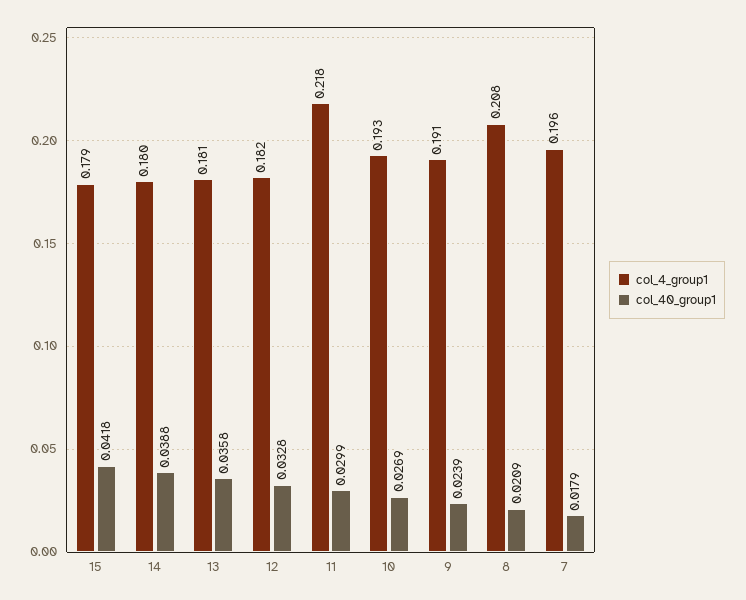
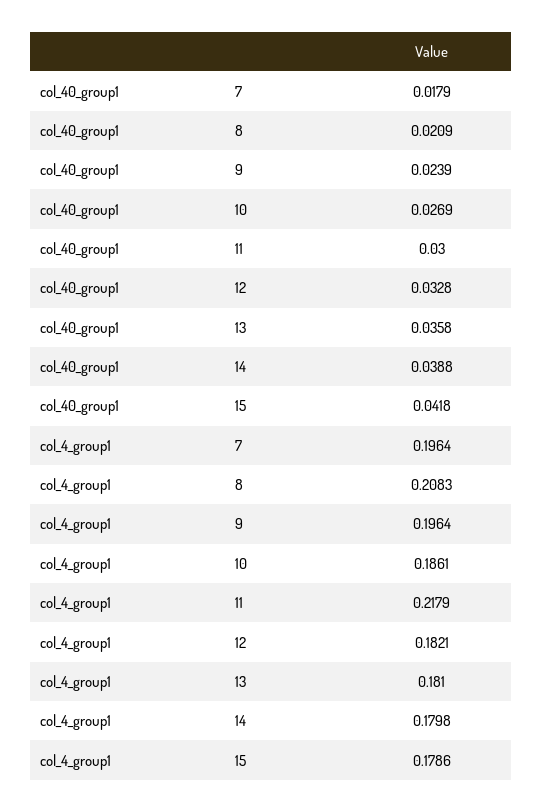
  {
    "col_4_group1": {
      "15": 0.1786,
      "14": 0.1798,
      "13": 0.181,
      "12": 0.1821,
      "11": 0.2179,
-     "10": 0.193,
+     "10": 0.1861,
-     "9": 0.191,
+     "9": 0.1964,
      "8": 0.2083,
      "7": 0.1964
    },
    "col_40_group1": {
      "15": 0.0418,
      "14": 0.0388,
      "13": 0.0358,
      "12": 0.0328,
-     "11": 0.0299,
+     "11": 0.03,
      "10": 0.0269,
      "9": 0.0239,
      "8": 0.0209,
      "7": 0.0179
    }
  }

